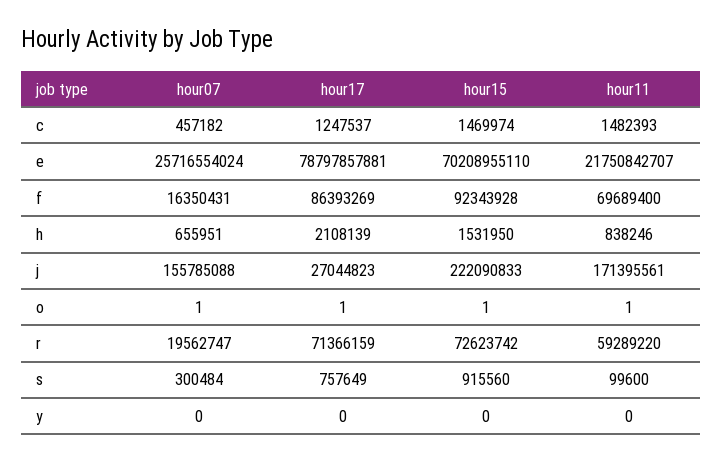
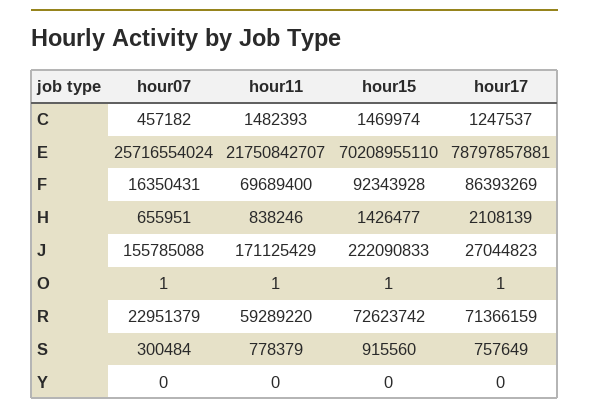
  {
    "hour07": {
      "c": 457182,
      "e": 25716554024,
      "f": 16350431,
      "h": 655951,
      "j": 155785088,
      "o": 1,
-     "r": 19562747,
+     "r": 22951379,
      "s": 300484,
      "y": 0
    },
    "hour17": {
      "c": 1247537,
      "e": 78797857881,
      "f": 86393269,
      "h": 2108139,
      "j": 27044823,
      "o": 1,
      "r": 71366159,
      "s": 757649,
      "y": 0
    },
    "hour15": {
      "c": 1469974,
      "e": 70208955110,
      "f": 92343928,
-     "h": 1531950,
+     "h": 1426477,
      "j": 222090833,
      "o": 1,
      "r": 72623742,
      "s": 915560,
      "y": 0
    },
    "hour11": {
      "c": 1482393,
      "e": 21750842707,
      "f": 69689400,
      "h": 838246,
-     "j": 171395561,
+     "j": 171125429,
      "o": 1,
      "r": 59289220,
-     "s": 99600,
+     "s": 778379,
      "y": 0
    }
  }

